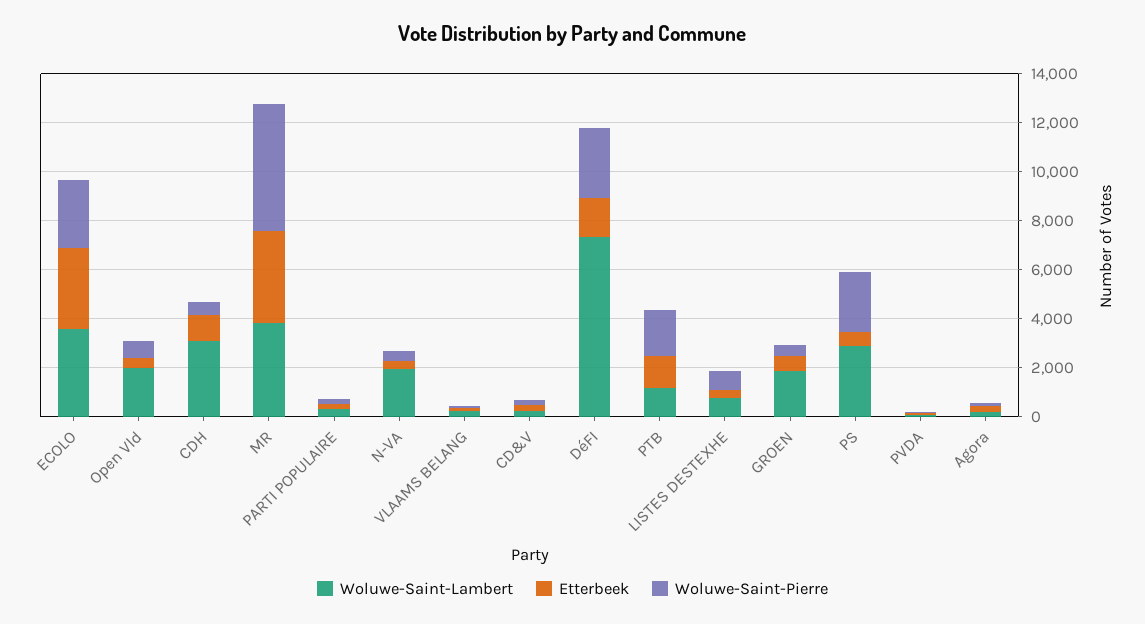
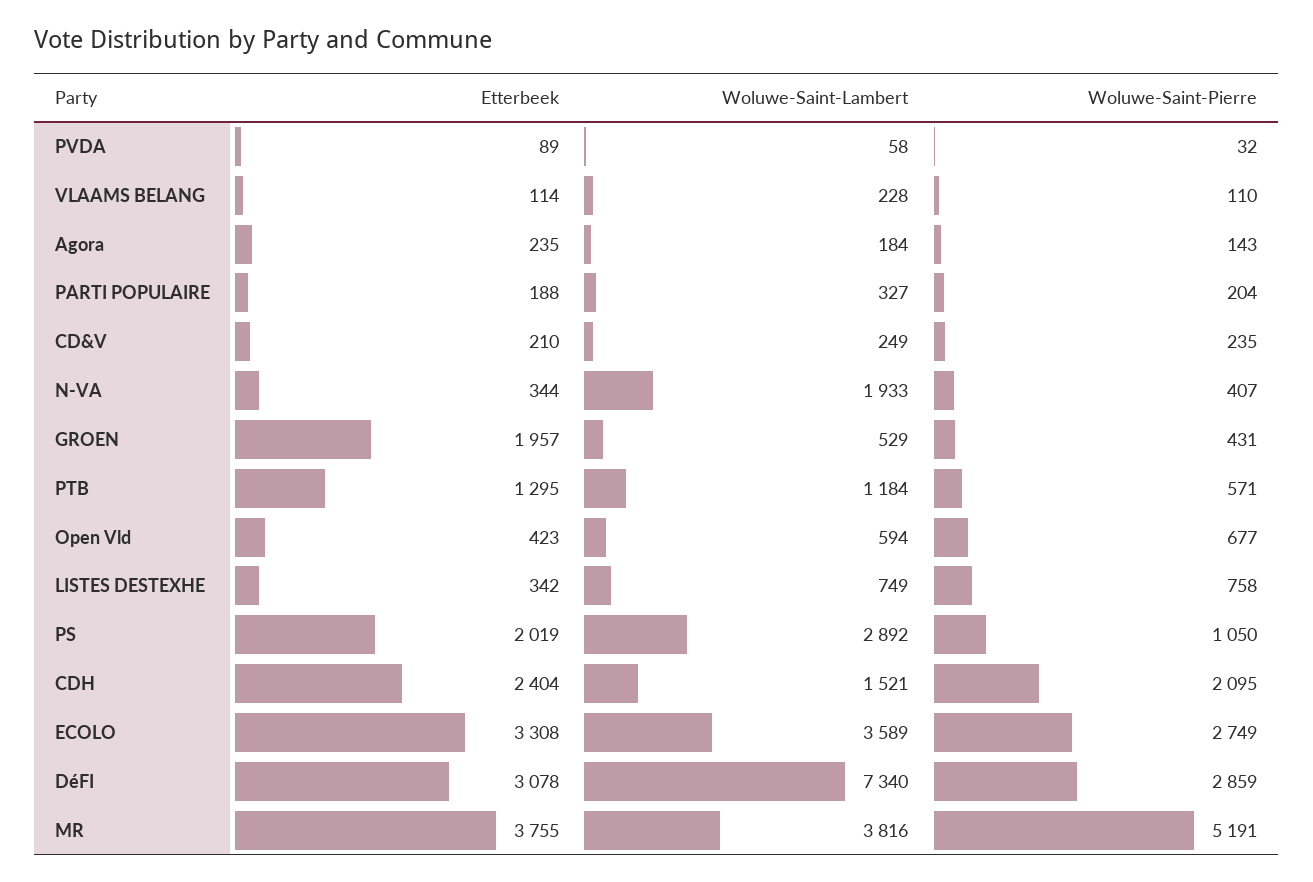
  {
    "Woluwe-Saint-Lambert": {
      "ECOLO": 3589,
-     "Open Vld": 2000,
+     "Open Vld": 594,
-     "CDH": 3000,
+     "CDH": 1521,
      "MR": 3816,
      "PARTI POPULAIRE": 327,
      "N-VA": 1933,
      "VLAAMS BELANG": 228,
      "CD&V": 249,
      "DéFI": 7340,
      "PTB": 1184,
      "LISTES DESTEXHE": 749,
-     "GROEN": 2000,
+     "GROEN": 529,
      "PS": 2892,
      "PVDA": 58,
      "Agora": 184
    },
    "Etterbeek": {
      "ECOLO": 3308,
      "Open Vld": 423,
-     "CDH": 1000,
+     "CDH": 2404,
      "MR": 3755,
      "PARTI POPULAIRE": 188,
      "N-VA": 344,
      "VLAAMS BELANG": 114,
      "CD&V": 210,
-     "DéFI": 1500,
+     "DéFI": 3078,
      "PTB": 1295,
      "LISTES DESTEXHE": 342,
-     "GROEN": 500,
+     "GROEN": 1957,
-     "PS": 500,
+     "PS": 2019,
      "PVDA": 89,
      "Agora": 235
    },
    "Woluwe-Saint-Pierre": {
      "ECOLO": 2749,
      "Open Vld": 677,
-     "CDH": 500,
+     "CDH": 2095,
      "MR": 5191,
      "PARTI POPULAIRE": 204,
      "N-VA": 407,
      "VLAAMS BELANG": 110,
      "CD&V": 235,
      "DéFI": 2859,
-     "PTB": 2000,
+     "PTB": 571,
      "LISTES DESTEXHE": 758,
      "GROEN": 431,
-     "PS": 2500,
+     "PS": 1050,
      "PVDA": 32,
      "Agora": 143
    }
  }

